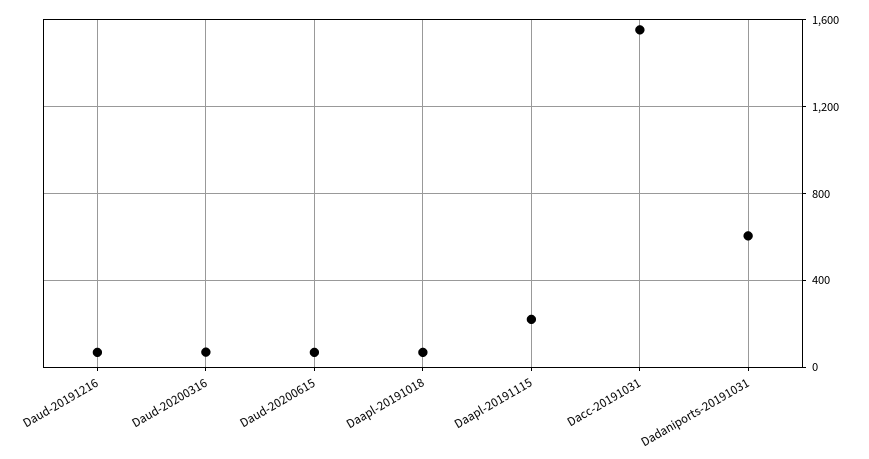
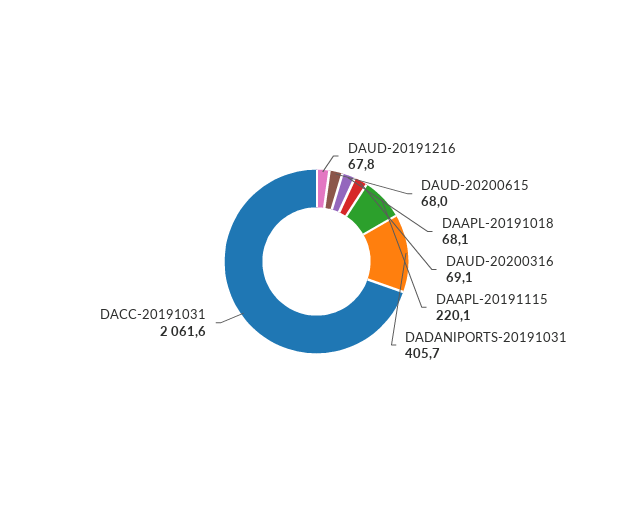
  {
    "Daud-20191216": 67.8,
    "Daud-20200316": 69.1,
    "Daud-20200615": 68,
    "Daapl-20191018": 68.1,
    "Daapl-20191115": 220.1,
-   "Dacc-20191031": 1550,
+   "Dacc-20191031": 2061.6,
-   "Dadaniports-20191031": 600
+   "Dadaniports-20191031": 405.7
  }

